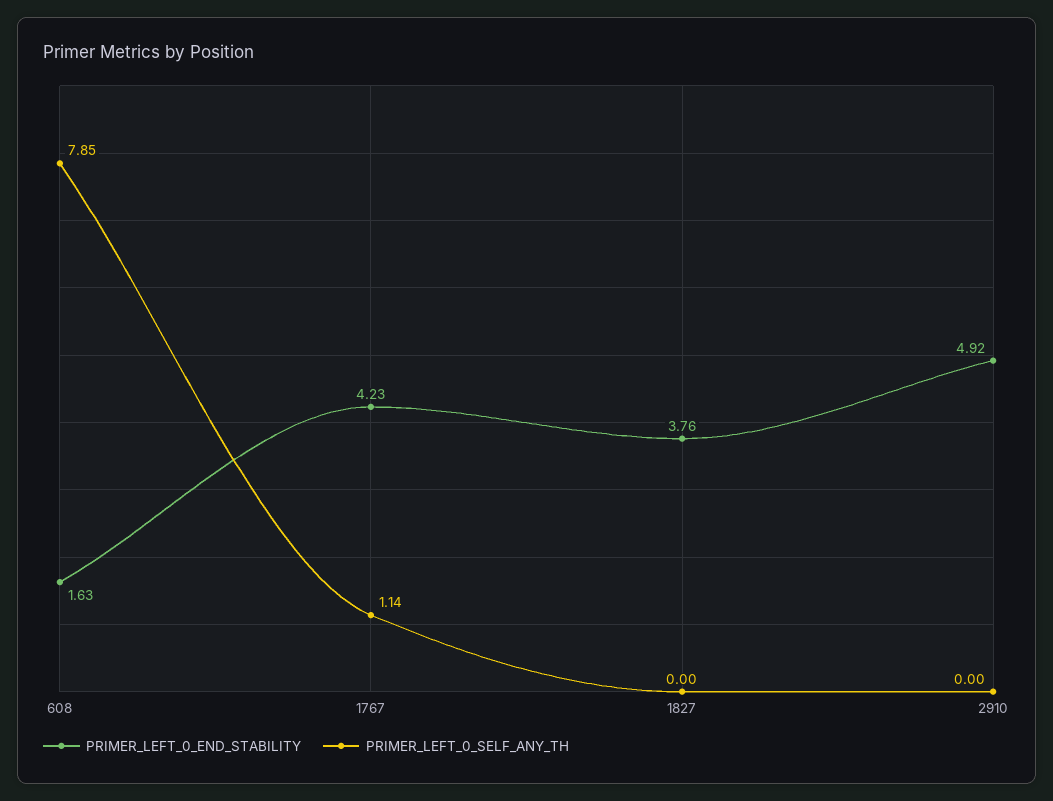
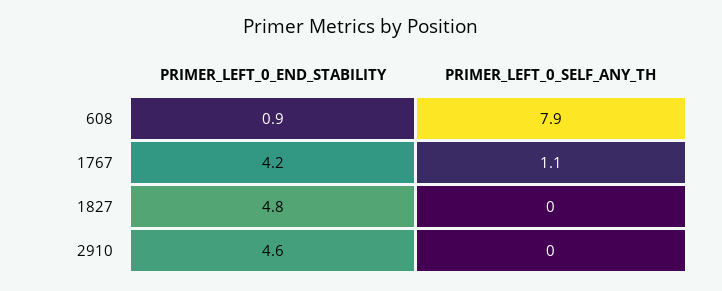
  {
    "PRIMER_LEFT_0_END_STABILITY": {
-     "608": 1.63,
+     "608": 0.9,
      "1767": 4.23,
-     "1827": 3.76,
+     "1827": 4.8,
-     "2910": 4.92
+     "2910": 4.6
    },
    "PRIMER_LEFT_0_SELF_ANY_TH": {
      "608": 7.85,
      "1767": 1.14,
      "1827": 0,
      "2910": 0
    }
  }

